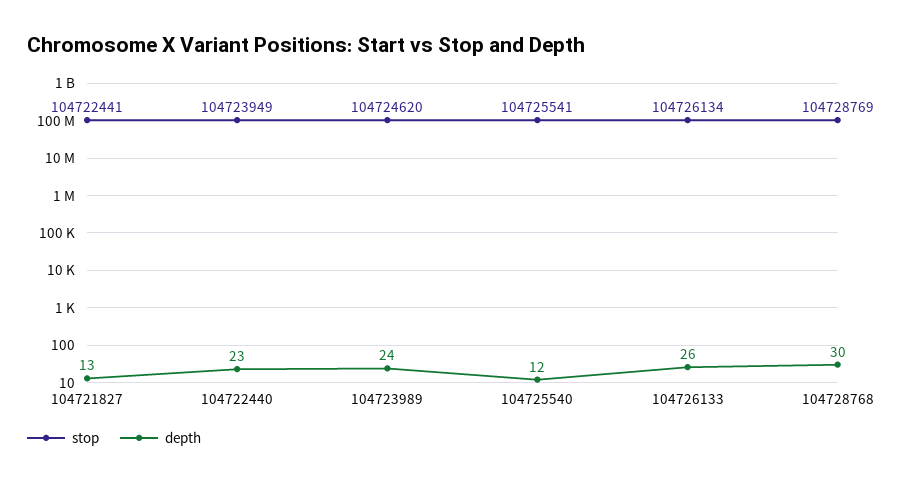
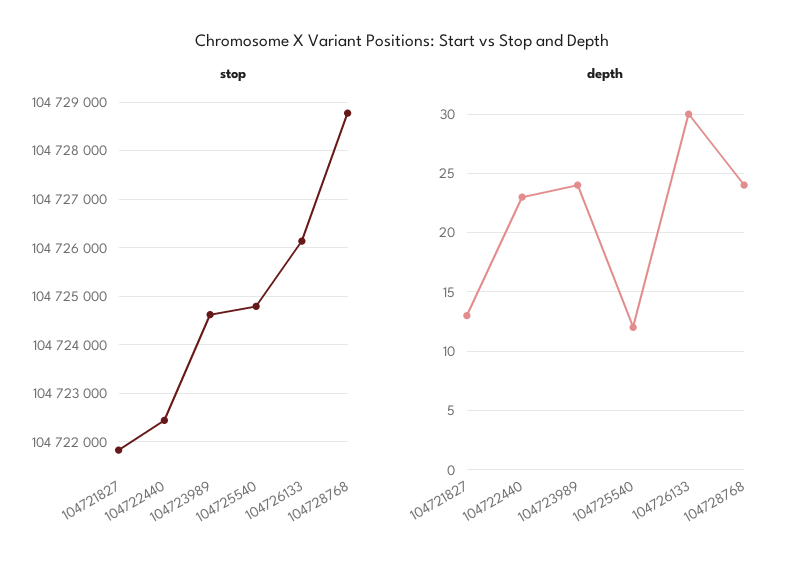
  {
    "stop": {
-     "104721827": 104722441,
+     "104721827": 104721800,
-     "104722440": 104723949,
+     "104722440": 104722400,
      "104723989": 104724620,
-     "104725540": 104725541,
+     "104725540": 104724800,
      "104726133": 104726134,
      "104728768": 104728769
    },
    "depth": {
      "104721827": 13,
      "104722440": 23,
      "104723989": 24,
      "104725540": 12,
-     "104726133": 26,
+     "104726133": 30,
-     "104728768": 30
+     "104728768": 24
    }
  }

